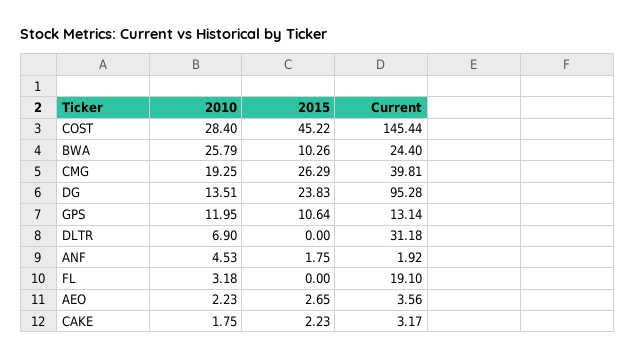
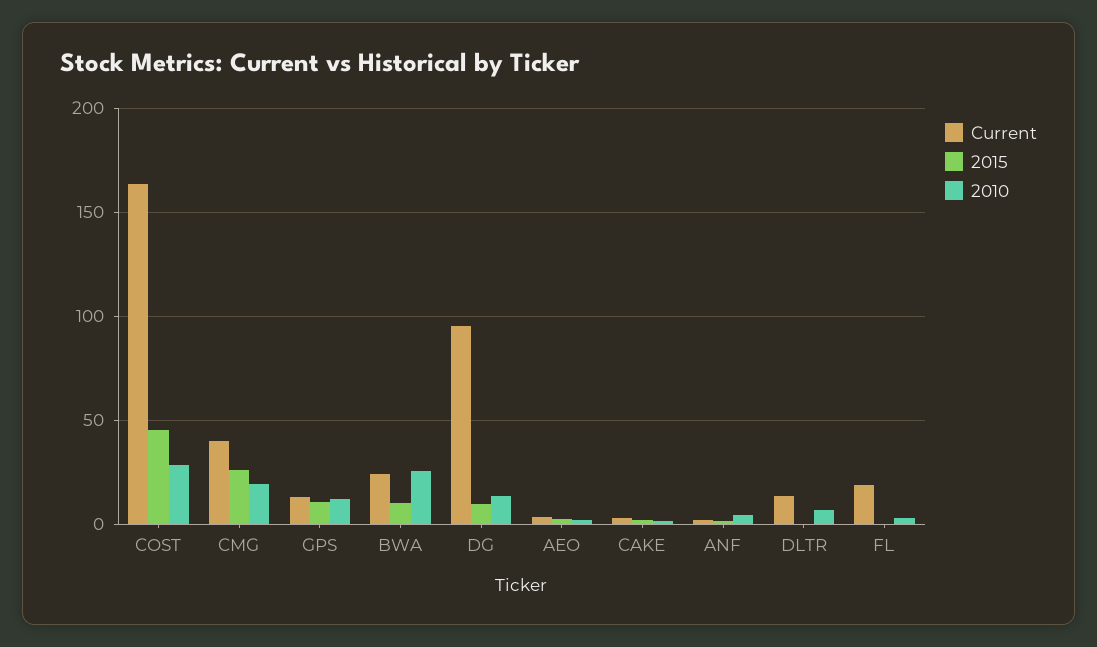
  {
    "2010": {
      "COST": 28.4,
      "BWA": 25.79,
      "CMG": 19.25,
      "DG": 13.51,
      "GPS": 11.95,
      "DLTR": 6.9,
      "ANF": 4.53,
      "FL": 3.18,
      "AEO": 2.23,
      "CAKE": 1.75
    },
    "2015": {
      "COST": 45.22,
      "BWA": 10.26,
      "CMG": 26.29,
-     "DG": 23.83,
+     "DG": 10,
      "GPS": 10.64,
      "DLTR": 0,
      "ANF": 1.75,
      "FL": 0,
      "AEO": 2.65,
      "CAKE": 2.23
    },
    "Current": {
-     "COST": 145.44,
+     "COST": 165,
      "BWA": 24.4,
      "CMG": 39.81,
      "DG": 95.28,
      "GPS": 13.14,
-     "DLTR": 31.18,
+     "DLTR": 15,
      "ANF": 1.92,
      "FL": 19.1,
      "AEO": 3.56,
      "CAKE": 3.17
    }
  }

